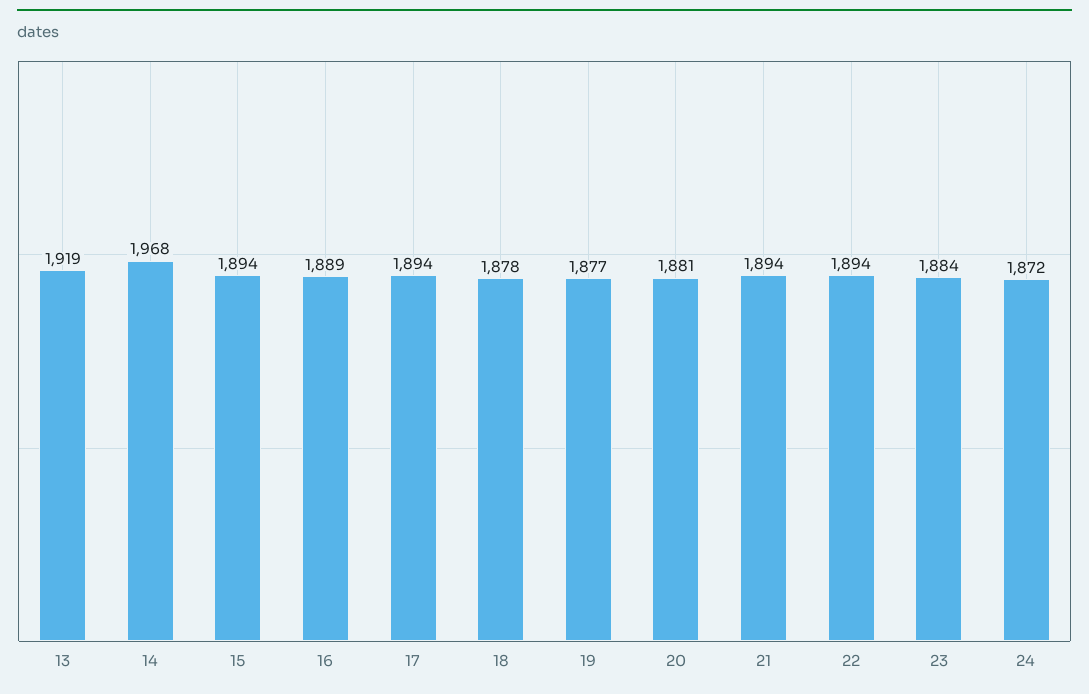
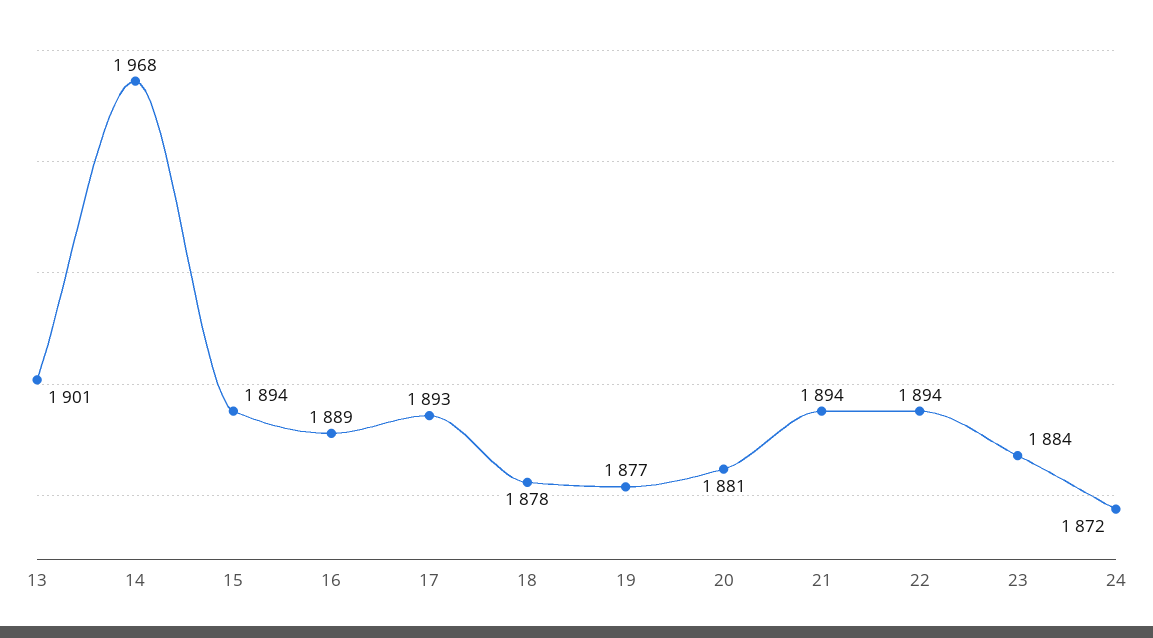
  {
-   "13": 1919,
+   "13": 1901,
    "14": 1968,
    "15": 1894,
    "16": 1889,
-   "17": 1894,
+   "17": 1893,
    "18": 1878,
    "19": 1877,
    "20": 1881,
    "21": 1894,
    "22": 1894,
    "23": 1884,
    "24": 1872
  }

